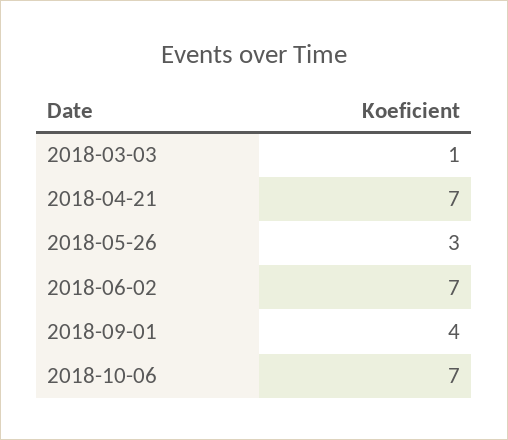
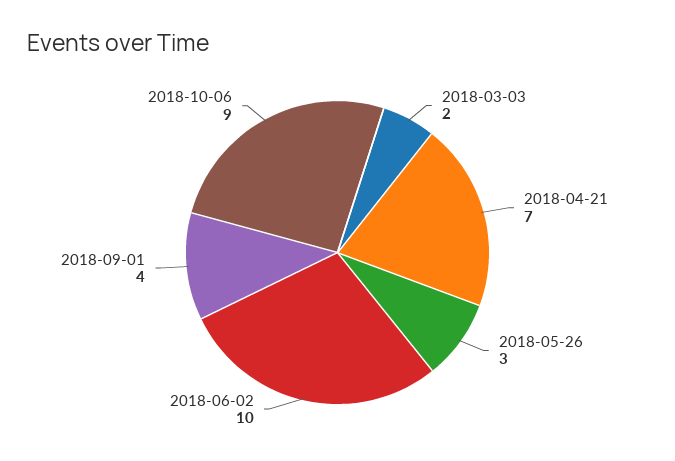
  {
-   "2018-03-03": 1,
+   "2018-03-03": 2,
    "2018-04-21": 7,
    "2018-05-26": 3,
-   "2018-06-02": 7,
+   "2018-06-02": 10,
    "2018-09-01": 4,
-   "2018-10-06": 7
+   "2018-10-06": 9
  }

